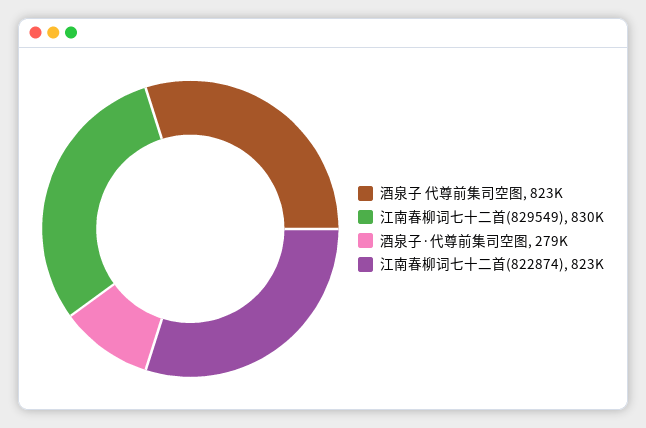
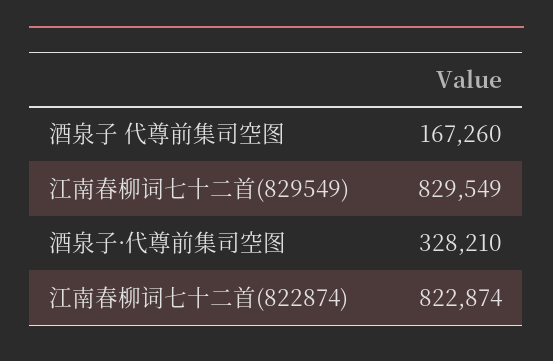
  {
-   "酒泉子 代尊前集司空图": 823000,
+   "酒泉子 代尊前集司空图": 167260,
    "江南春柳词七十二首(829549)": 829549,
-   "酒泉子·代尊前集司空图": 279000,
+   "酒泉子·代尊前集司空图": 328210,
    "江南春柳词七十二首(822874)": 822874
  }

